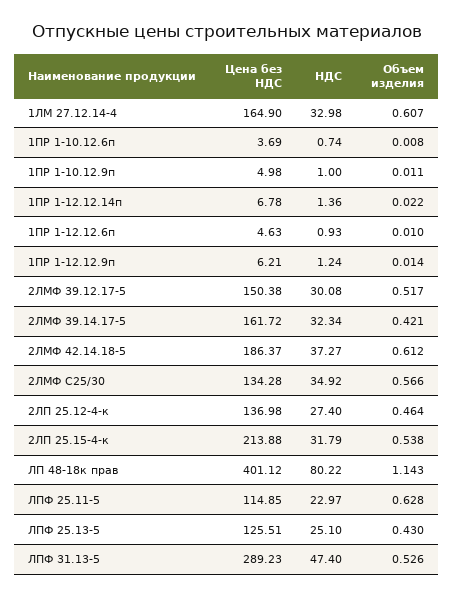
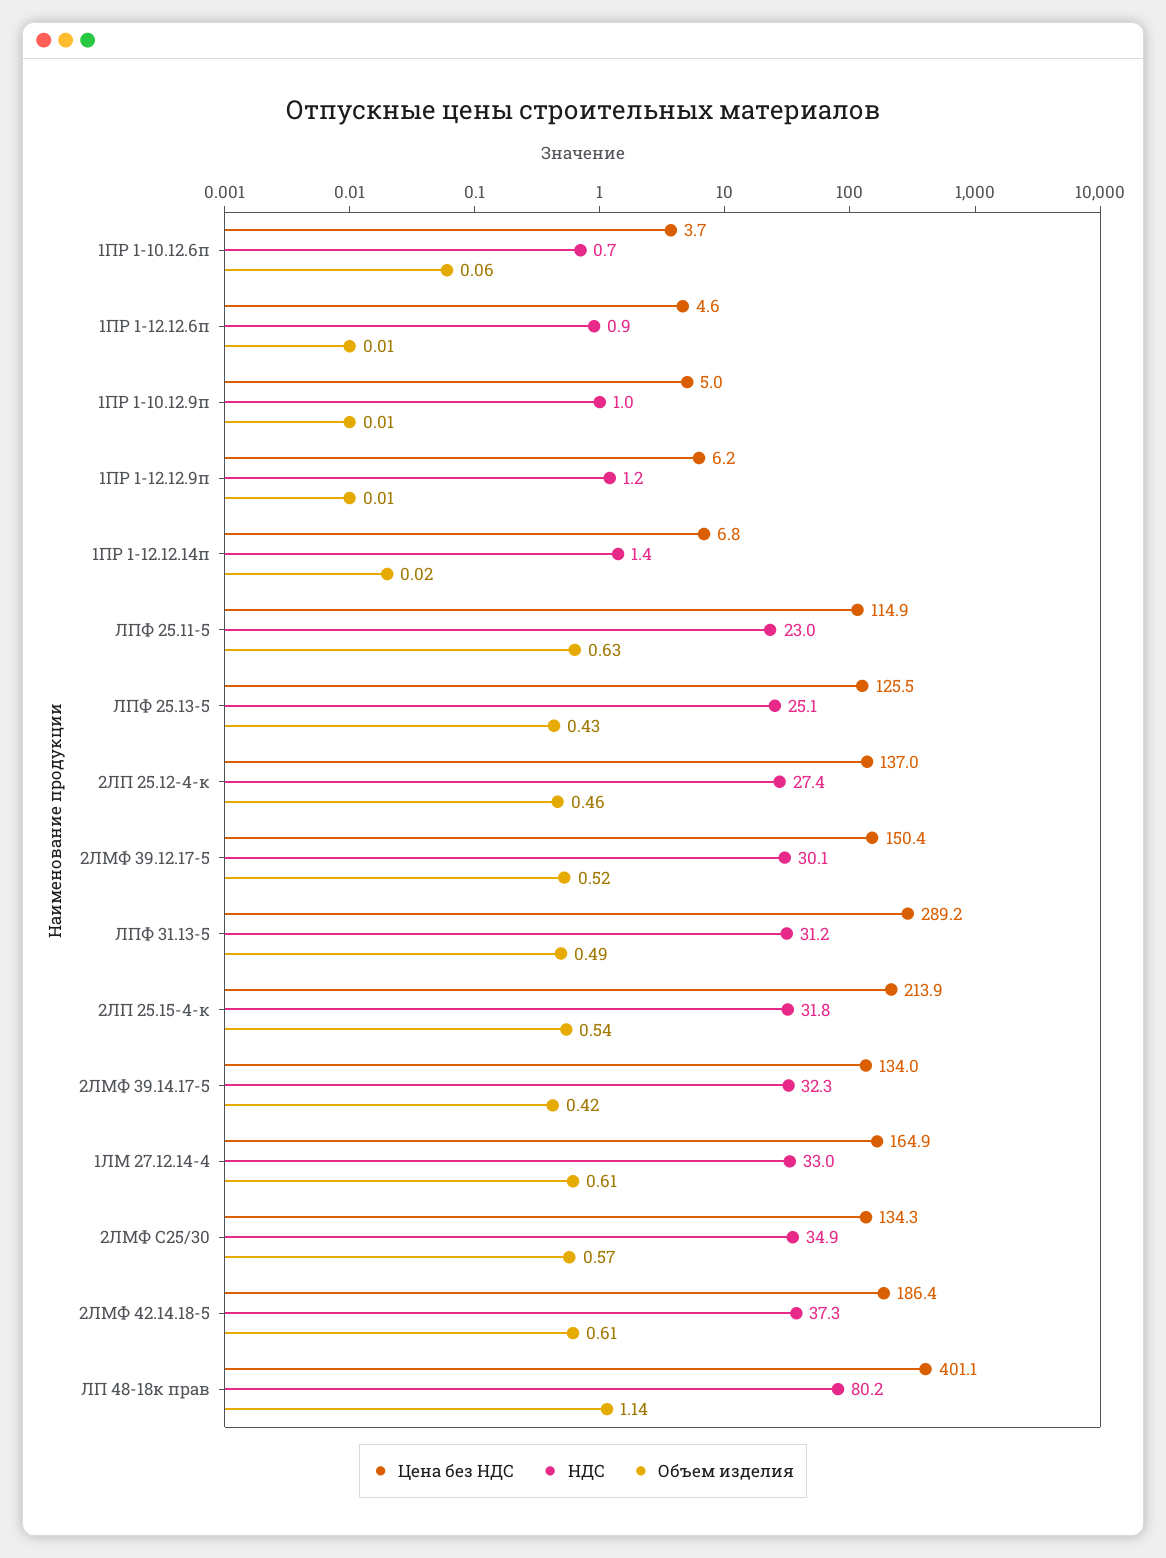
  {
    "Цена без НДС": {
      "1ЛМ 27.12.14-4": 164.9,
      "1ПР 1-10.12.6п": 3.69,
      "1ПР 1-10.12.9п": 4.98,
      "1ПР 1-12.12.14п": 6.78,
      "1ПР 1-12.12.6п": 4.63,
      "1ПР 1-12.12.9п": 6.21,
      "2ЛМФ 39.12.17-5": 150.38,
-     "2ЛМФ 39.14.17-5": 161.72,
+     "2ЛМФ 39.14.17-5": 134,
      "2ЛМФ 42.14.18-5": 186.37,
      "2ЛМФ C25/30": 134.28,
      "2ЛП 25.12-4-к": 136.98,
      "2ЛП 25.15-4-к": 213.88,
      "ЛП 48-18к прав": 401.12,
      "ЛПФ 25.11-5": 114.85,
      "ЛПФ 25.13-5": 125.51,
      "ЛПФ 31.13-5": 289.23
    },
    "НДС": {
      "1ЛМ 27.12.14-4": 32.98,
      "1ПР 1-10.12.6п": 0.74,
      "1ПР 1-10.12.9п": 1,
      "1ПР 1-12.12.14п": 1.36,
      "1ПР 1-12.12.6п": 0.93,
      "1ПР 1-12.12.9п": 1.24,
      "2ЛМФ 39.12.17-5": 30.08,
      "2ЛМФ 39.14.17-5": 32.34,
      "2ЛМФ 42.14.18-5": 37.27,
      "2ЛМФ C25/30": 34.92,
      "2ЛП 25.12-4-к": 27.4,
      "2ЛП 25.15-4-к": 31.79,
      "ЛП 48-18к прав": 80.22,
      "ЛПФ 25.11-5": 22.97,
      "ЛПФ 25.13-5": 25.1,
-     "ЛПФ 31.13-5": 47.4
+     "ЛПФ 31.13-5": 31.2
    },
    "Объем изделия": {
      "1ЛМ 27.12.14-4": 0.607,
-     "1ПР 1-10.12.6п": 0.008,
+     "1ПР 1-10.12.6п": 0.06,
      "1ПР 1-10.12.9п": 0.011,
      "1ПР 1-12.12.14п": 0.022,
      "1ПР 1-12.12.6п": 0.01,
      "1ПР 1-12.12.9п": 0.014,
      "2ЛМФ 39.12.17-5": 0.517,
      "2ЛМФ 39.14.17-5": 0.421,
      "2ЛМФ 42.14.18-5": 0.612,
      "2ЛМФ C25/30": 0.566,
      "2ЛП 25.12-4-к": 0.464,
      "2ЛП 25.15-4-к": 0.538,
      "ЛП 48-18к прав": 1.143,
      "ЛПФ 25.11-5": 0.628,
      "ЛПФ 25.13-5": 0.43,
-     "ЛПФ 31.13-5": 0.526
+     "ЛПФ 31.13-5": 0.49
    }
  }

